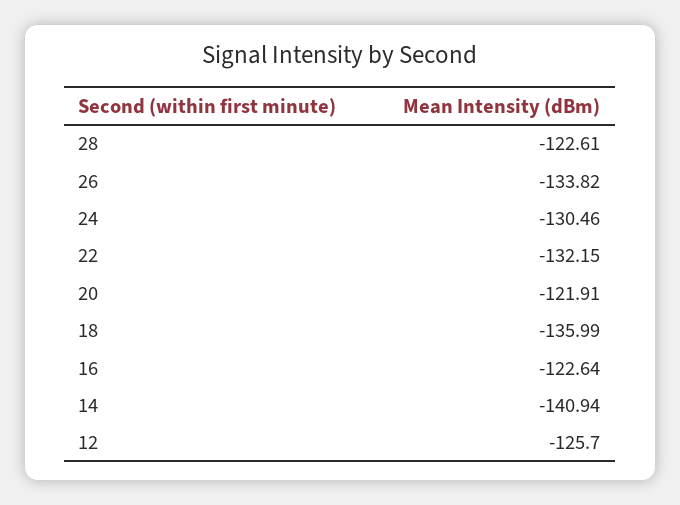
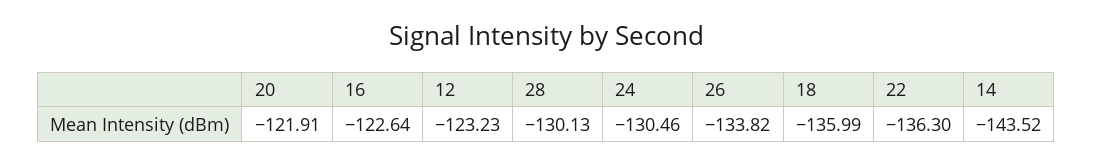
  {
-   "28": -122.61,
+   "28": -130.13,
    "26": -133.82,
    "24": -130.46,
-   "22": -132.15,
+   "22": -136.3,
    "20": -121.91,
    "18": -135.99,
    "16": -122.64,
-   "14": -140.94,
+   "14": -143.52,
-   "12": -125.7
+   "12": -123.23
  }

